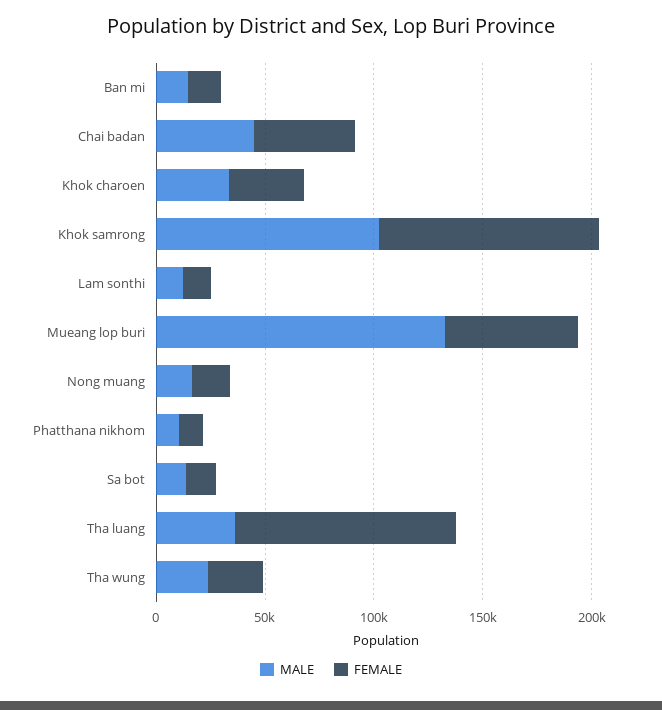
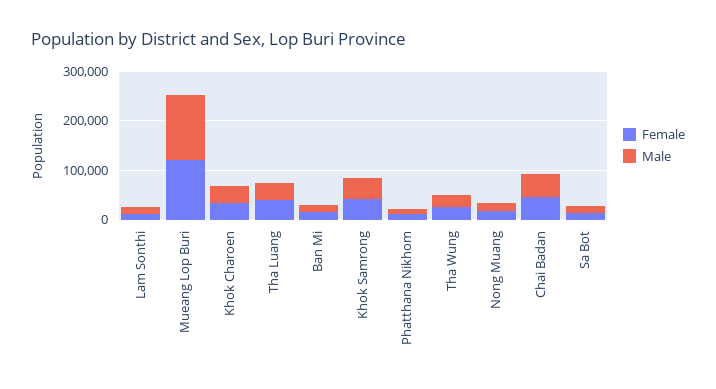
  {
    "MALE": {
      "Ban mi": 10000,
      "Chai badan": 50000,
      "Khok charoen": 30000,
-     "Khok samrong": 100000,
+     "Khok samrong": 40000,
      "Lam sonthi": 10000,
      "Mueang lop buri": 130000,
      "Nong muang": 20000,
      "Phatthana nikhom": 10000,
      "Sa bot": 10000,
      "Tha luang": 40000,
      "Tha wung": 20000
    },
    "FEMALE": {
      "Ban mi": 20000,
      "Chai badan": 50000,
      "Khok charoen": 30000,
-     "Khok samrong": 100000,
+     "Khok samrong": 40000,
      "Lam sonthi": 10000,
-     "Mueang lop buri": 60000,
+     "Mueang lop buri": 120000,
      "Nong muang": 20000,
      "Phatthana nikhom": 10000,
      "Sa bot": 10000,
-     "Tha luang": 100000,
+     "Tha luang": 40000,
      "Tha wung": 30000
    }
  }

